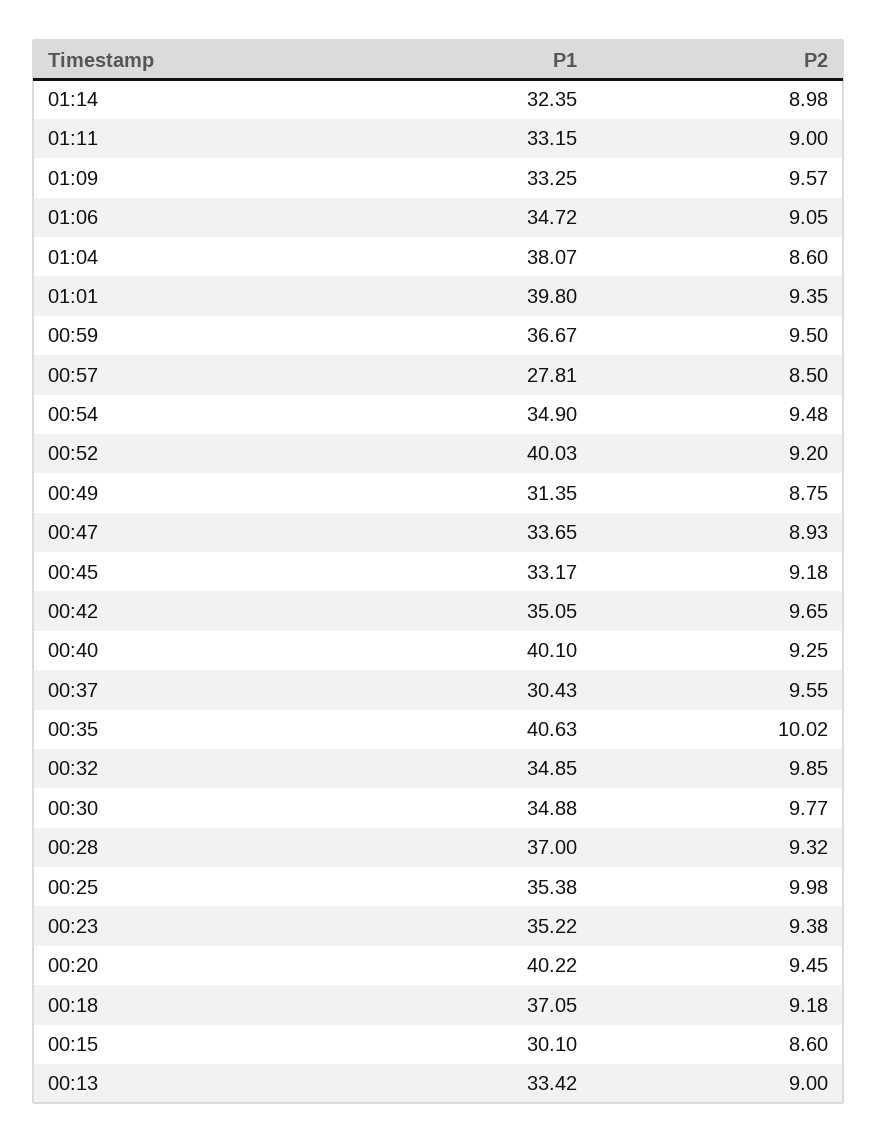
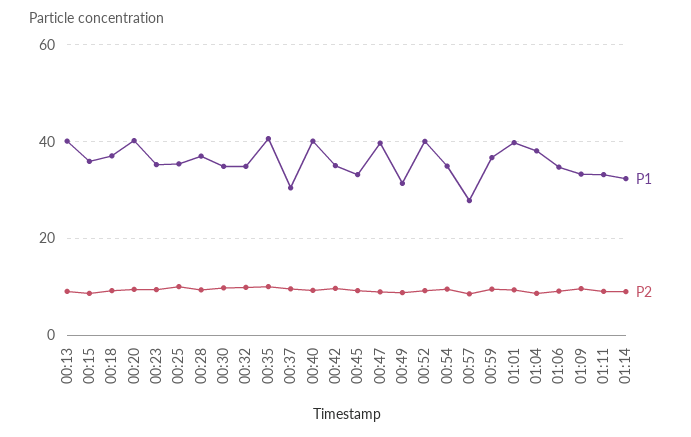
  {
    "P1": {
      "01:14": 32.35,
      "01:11": 33.15,
      "01:09": 33.25,
      "01:06": 34.72,
      "01:04": 38.07,
      "01:01": 39.8,
      "00:59": 36.67,
      "00:57": 27.81,
      "00:54": 34.9,
      "00:52": 40.03,
      "00:49": 31.35,
-     "00:47": 33.65,
+     "00:47": 40,
      "00:45": 33.17,
      "00:42": 35.05,
      "00:40": 40.1,
      "00:37": 30.43,
      "00:35": 40.63,
      "00:32": 34.85,
      "00:30": 34.88,
      "00:28": 37,
      "00:25": 35.38,
      "00:23": 35.22,
      "00:20": 40.22,
      "00:18": 37.05,
-     "00:15": 30.1,
+     "00:15": 36,
-     "00:13": 33.42
+     "00:13": 40
    },
    "P2": {
      "01:14": 8.98,
      "01:11": 9,
      "01:09": 9.57,
      "01:06": 9.05,
      "01:04": 8.6,
      "01:01": 9.35,
      "00:59": 9.5,
      "00:57": 8.5,
      "00:54": 9.48,
      "00:52": 9.2,
      "00:49": 8.75,
      "00:47": 8.93,
      "00:45": 9.18,
      "00:42": 9.65,
      "00:40": 9.25,
      "00:37": 9.55,
      "00:35": 10.02,
      "00:32": 9.85,
      "00:30": 9.77,
      "00:28": 9.32,
      "00:25": 9.98,
      "00:23": 9.38,
      "00:20": 9.45,
      "00:18": 9.18,
      "00:15": 8.6,
      "00:13": 9
    }
  }

